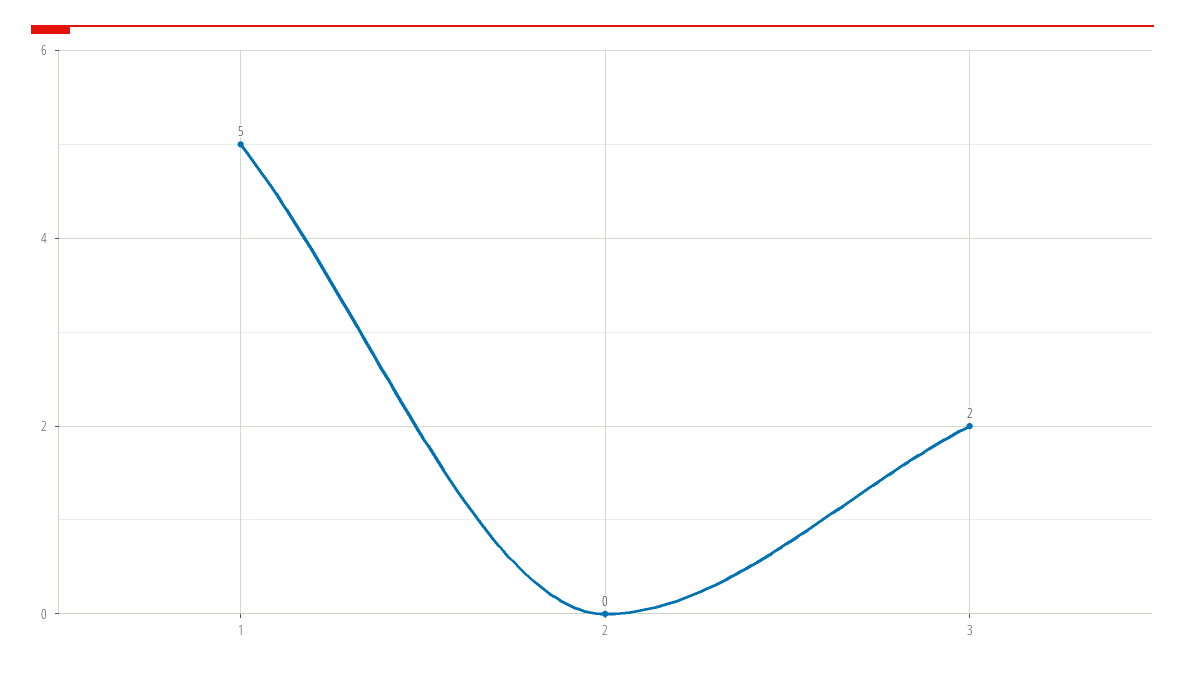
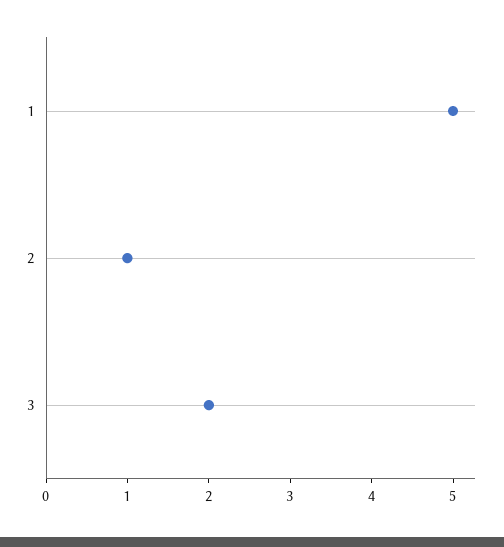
  {
    "1": 5,
-   "2": 0,
+   "2": 1,
    "3": 2
  }

